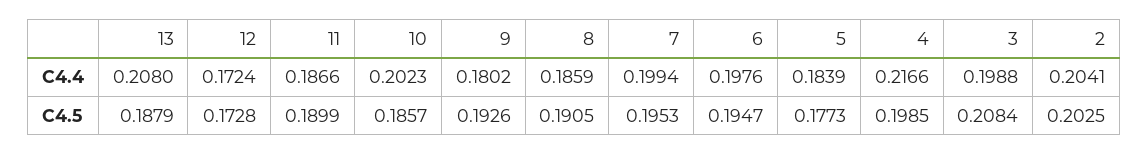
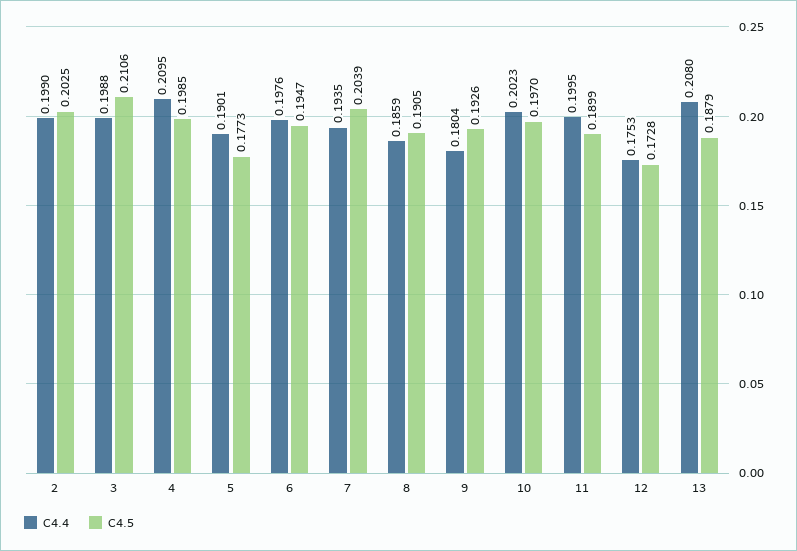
  {
    "C4.4": {
      "13": 0.208,
-     "12": 0.1724,
+     "12": 0.1753,
-     "11": 0.1866,
+     "11": 0.1995,
      "10": 0.2023,
-     "9": 0.1802,
+     "9": 0.1804,
      "8": 0.1859,
-     "7": 0.1994,
+     "7": 0.1935,
      "6": 0.1976,
-     "5": 0.1839,
+     "5": 0.1901,
-     "4": 0.2166,
+     "4": 0.2095,
      "3": 0.1988,
-     "2": 0.2041
+     "2": 0.199
    },
    "C4.5": {
      "13": 0.1879,
      "12": 0.1728,
      "11": 0.1899,
-     "10": 0.1857,
+     "10": 0.197,
      "9": 0.1926,
      "8": 0.1905,
-     "7": 0.1953,
+     "7": 0.2039,
      "6": 0.1947,
      "5": 0.1773,
      "4": 0.1985,
-     "3": 0.2084,
+     "3": 0.2106,
      "2": 0.2025
    }
  }

